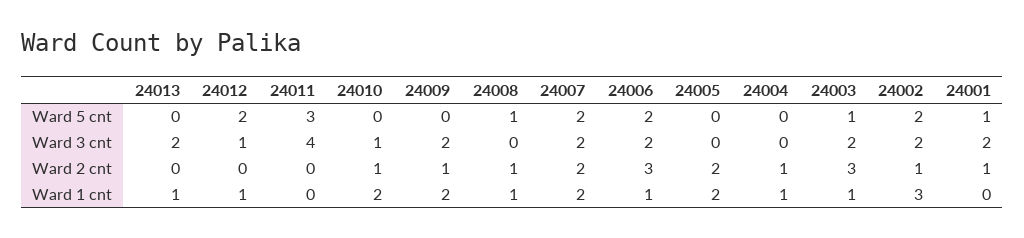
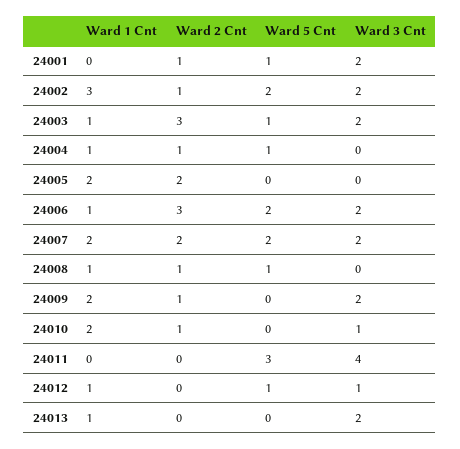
  {
    "24013": {
      "Ward 5 cnt": 0,
      "Ward 3 cnt": 2,
      "Ward 2 cnt": 0,
      "Ward 1 cnt": 1
    },
    "24012": {
-     "Ward 5 cnt": 2,
+     "Ward 5 cnt": 1,
      "Ward 3 cnt": 1,
      "Ward 2 cnt": 0,
      "Ward 1 cnt": 1
    },
    "24011": {
      "Ward 5 cnt": 3,
      "Ward 3 cnt": 4,
      "Ward 2 cnt": 0,
      "Ward 1 cnt": 0
    },
    "24010": {
      "Ward 5 cnt": 0,
      "Ward 3 cnt": 1,
      "Ward 2 cnt": 1,
      "Ward 1 cnt": 2
    },
    "24009": {
      "Ward 5 cnt": 0,
      "Ward 3 cnt": 2,
      "Ward 2 cnt": 1,
      "Ward 1 cnt": 2
    },
    "24008": {
      "Ward 5 cnt": 1,
      "Ward 3 cnt": 0,
      "Ward 2 cnt": 1,
      "Ward 1 cnt": 1
    },
    "24007": {
      "Ward 5 cnt": 2,
      "Ward 3 cnt": 2,
      "Ward 2 cnt": 2,
      "Ward 1 cnt": 2
    },
    "24006": {
      "Ward 5 cnt": 2,
      "Ward 3 cnt": 2,
      "Ward 2 cnt": 3,
      "Ward 1 cnt": 1
    },
    "24005": {
      "Ward 5 cnt": 0,
      "Ward 3 cnt": 0,
      "Ward 2 cnt": 2,
      "Ward 1 cnt": 2
    },
    "24004": {
-     "Ward 5 cnt": 0,
+     "Ward 5 cnt": 1,
      "Ward 3 cnt": 0,
      "Ward 2 cnt": 1,
      "Ward 1 cnt": 1
    },
    "24003": {
      "Ward 5 cnt": 1,
      "Ward 3 cnt": 2,
      "Ward 2 cnt": 3,
      "Ward 1 cnt": 1
    },
    "24002": {
      "Ward 5 cnt": 2,
      "Ward 3 cnt": 2,
      "Ward 2 cnt": 1,
      "Ward 1 cnt": 3
    },
    "24001": {
      "Ward 5 cnt": 1,
      "Ward 3 cnt": 2,
      "Ward 2 cnt": 1,
      "Ward 1 cnt": 0
    }
  }

